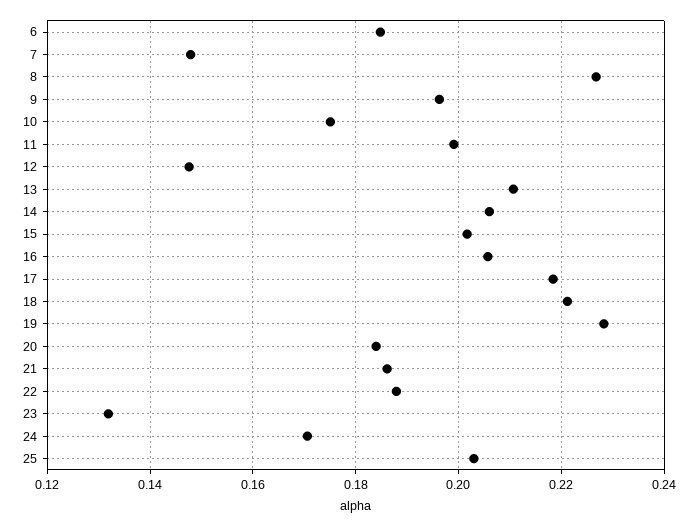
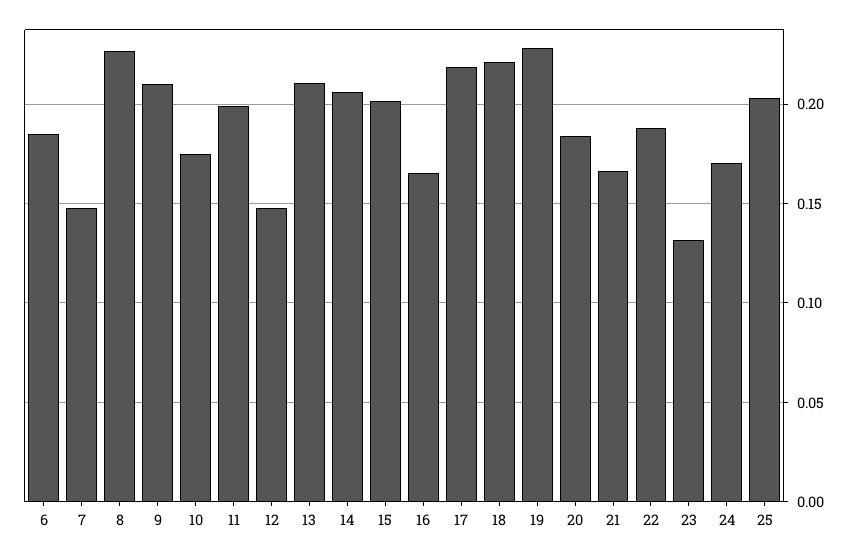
  {
    "6": 0.184,
    "7": 0.148,
    "8": 0.226,
-   "9": 0.196,
+   "9": 0.21,
    "10": 0.176,
    "11": 0.2,
    "12": 0.148,
    "13": 0.21,
    "14": 0.206,
    "15": 0.202,
-   "16": 0.206,
+   "16": 0.165,
    "17": 0.218,
    "18": 0.222,
    "19": 0.228,
    "20": 0.184,
-   "21": 0.186,
+   "21": 0.165,
    "22": 0.188,
    "23": 0.132,
    "24": 0.17,
    "25": 0.204
  }

